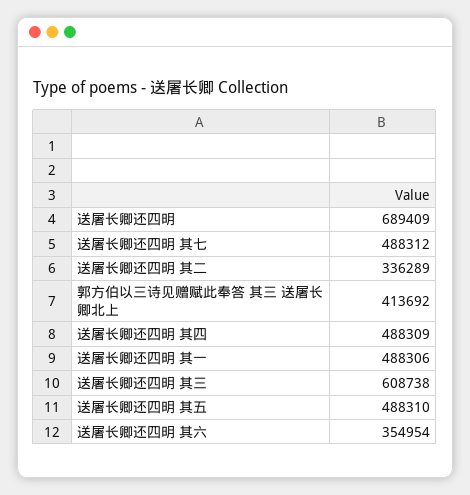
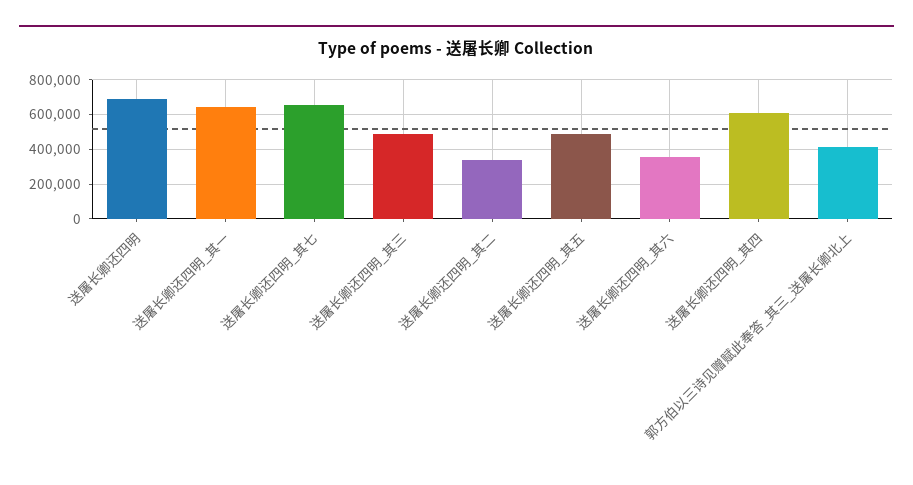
  {
    "送屠长卿还四明": 689409,
-   "送屠长卿还四明 其七": 488312,
+   "送屠长卿还四明 其七": 650000,
    "送屠长卿还四明 其二": 336289,
    "郭方伯以三诗见赠赋此奉答 其三 送屠长卿北上": 413692,
-   "送屠长卿还四明 其四": 488309,
+   "送屠长卿还四明 其四": 600000,
-   "送屠长卿还四明 其一": 488306,
+   "送屠长卿还四明 其一": 650000,
-   "送屠长卿还四明 其三": 608738,
+   "送屠长卿还四明 其三": 500000,
    "送屠长卿还四明 其五": 488310,
    "送屠长卿还四明 其六": 354954
  }

